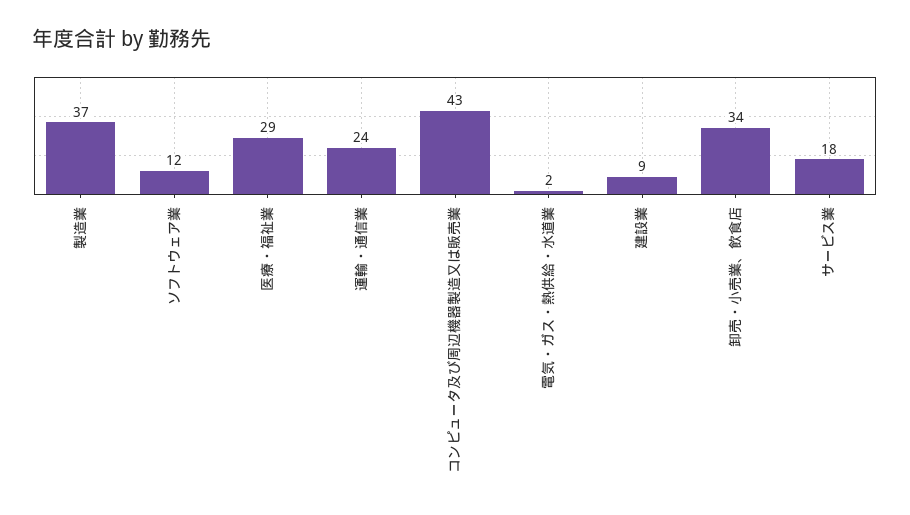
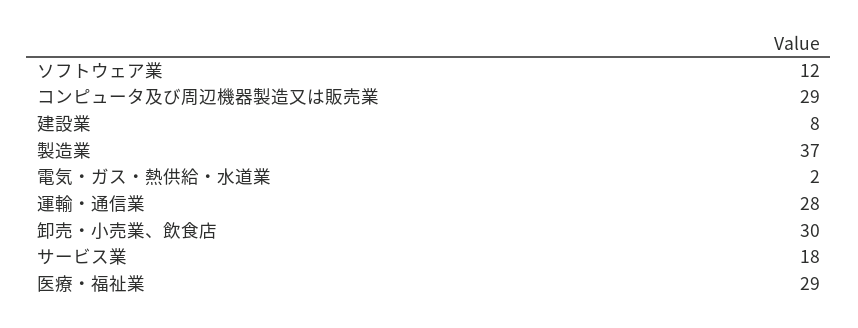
  {
    "製造業": 37,
    "ソフトウェア業": 12,
    "医療・福祉業": 29,
-   "運輸・通信業": 24,
+   "運輸・通信業": 28,
-   "コンピュータ及び周辺機器製造又は販売業": 43,
+   "コンピュータ及び周辺機器製造又は販売業": 29,
    "電気・ガス・熱供給・水道業": 2,
-   "建設業": 9,
+   "建設業": 8,
-   "卸売・小売業、飲食店": 34,
+   "卸売・小売業、飲食店": 30,
    "サービス業": 18
  }

